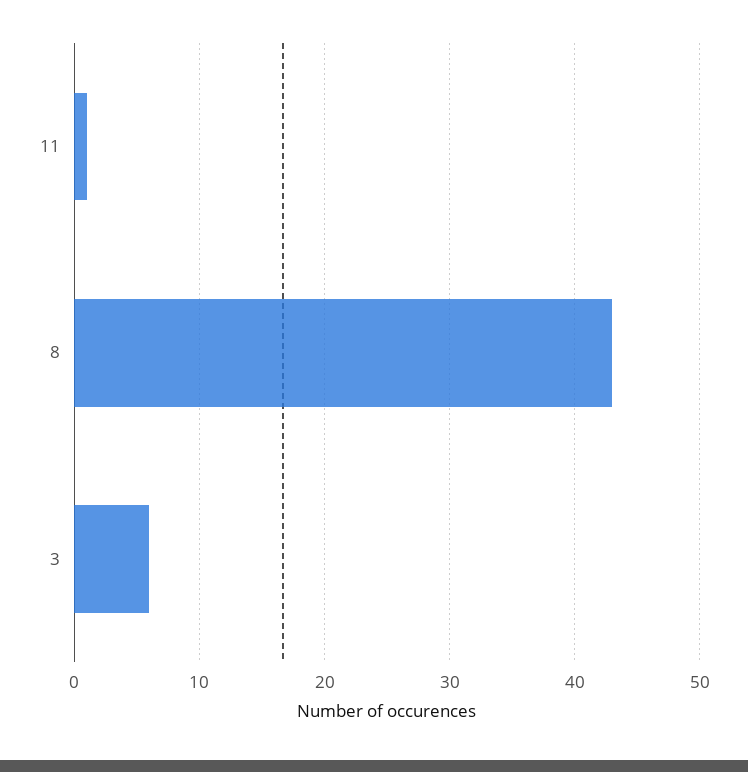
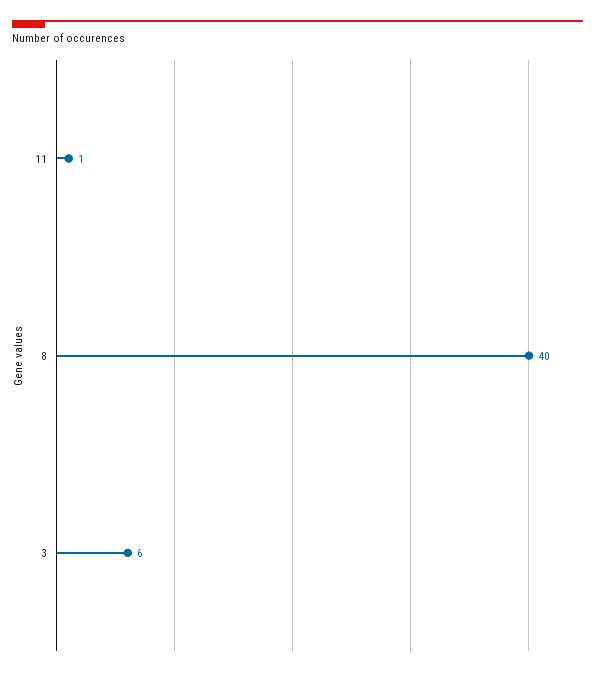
  {
    "11": 1,
-   "8": 43,
+   "8": 40,
    "3": 6
  }

